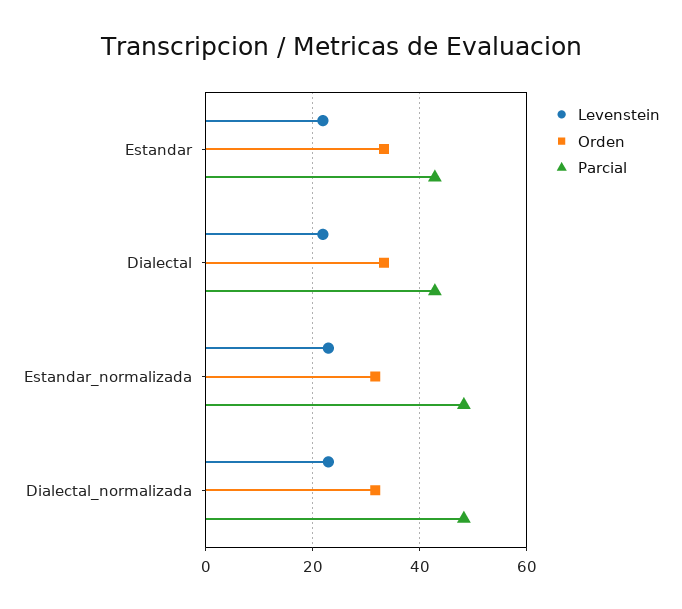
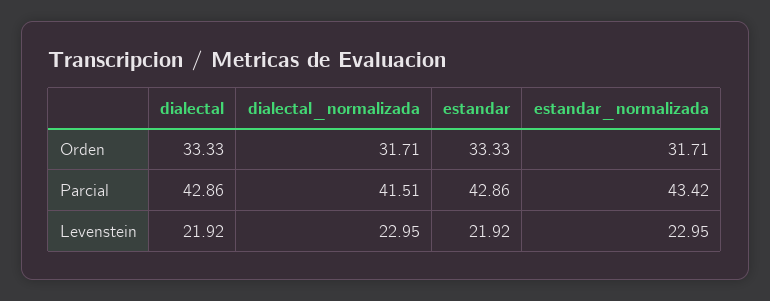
  {
    "Levenstein": {
      "Estandar": 21.92,
      "Dialectal": 21.92,
      "Estandar_normalizada": 22.95,
      "Dialectal_normalizada": 22.95
    },
    "Orden": {
      "Estandar": 33.33,
      "Dialectal": 33.33,
      "Estandar_normalizada": 31.71,
      "Dialectal_normalizada": 31.71
    },
    "Parcial": {
      "Estandar": 42.86,
      "Dialectal": 42.86,
-     "Estandar_normalizada": 48,
+     "Estandar_normalizada": 43.42,
-     "Dialectal_normalizada": 48
+     "Dialectal_normalizada": 41.51
    }
  }

